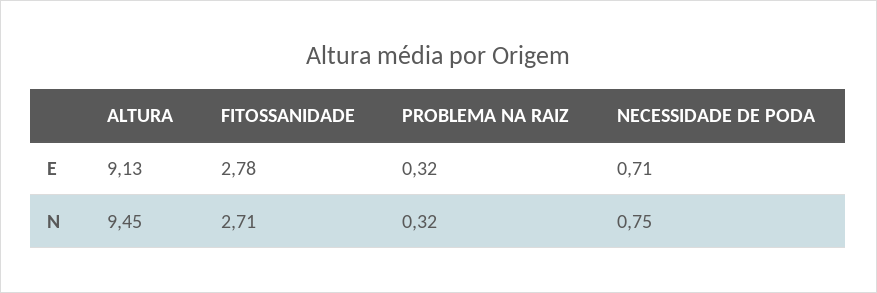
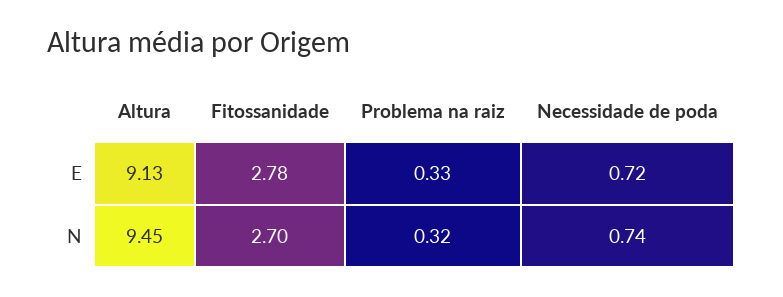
  {
    "ALTURA": {
      "E": 9.13,
      "N": 9.45
    },
    "FITOSSANIDADE": {
      "E": 2.78,
-     "N": 2.71
+     "N": 2.7
    },
    "PROBLEMA NA RAIZ": {
-     "E": 0.32,
+     "E": 0.33,
      "N": 0.32
    },
    "NECESSIDADE DE PODA": {
-     "E": 0.71,
+     "E": 0.72,
-     "N": 0.75
+     "N": 0.74
    }
  }

